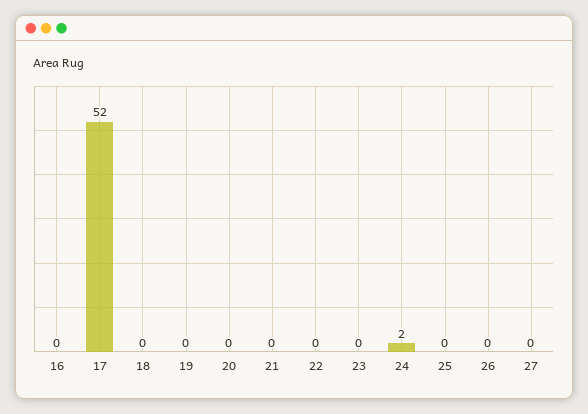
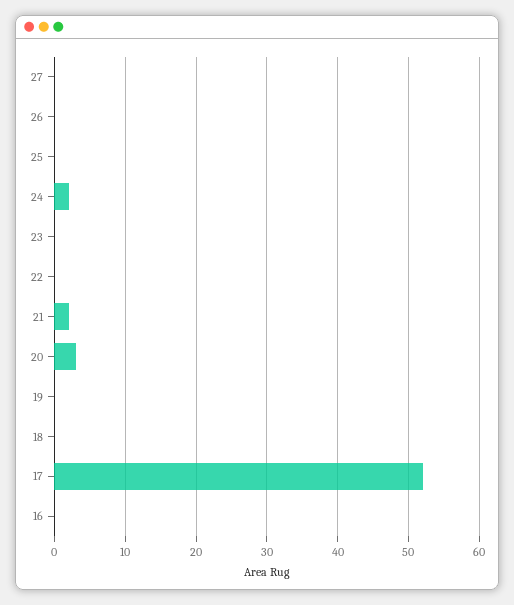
  {
    "16": 0,
    "17": 52,
    "18": 0,
    "19": 0,
-   "20": 0,
+   "20": 3,
-   "21": 0,
+   "21": 2,
    "22": 0,
    "23": 0,
    "24": 2,
    "25": 0,
    "26": 0,
    "27": 0
  }

